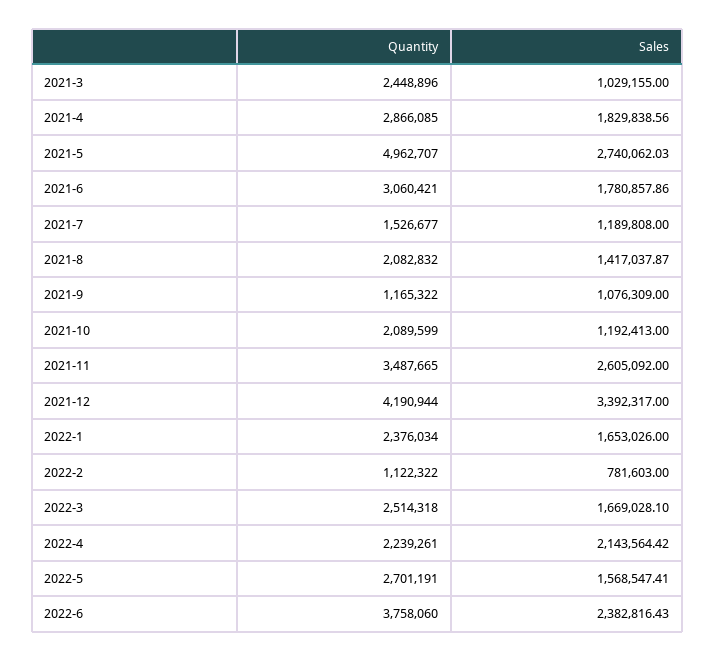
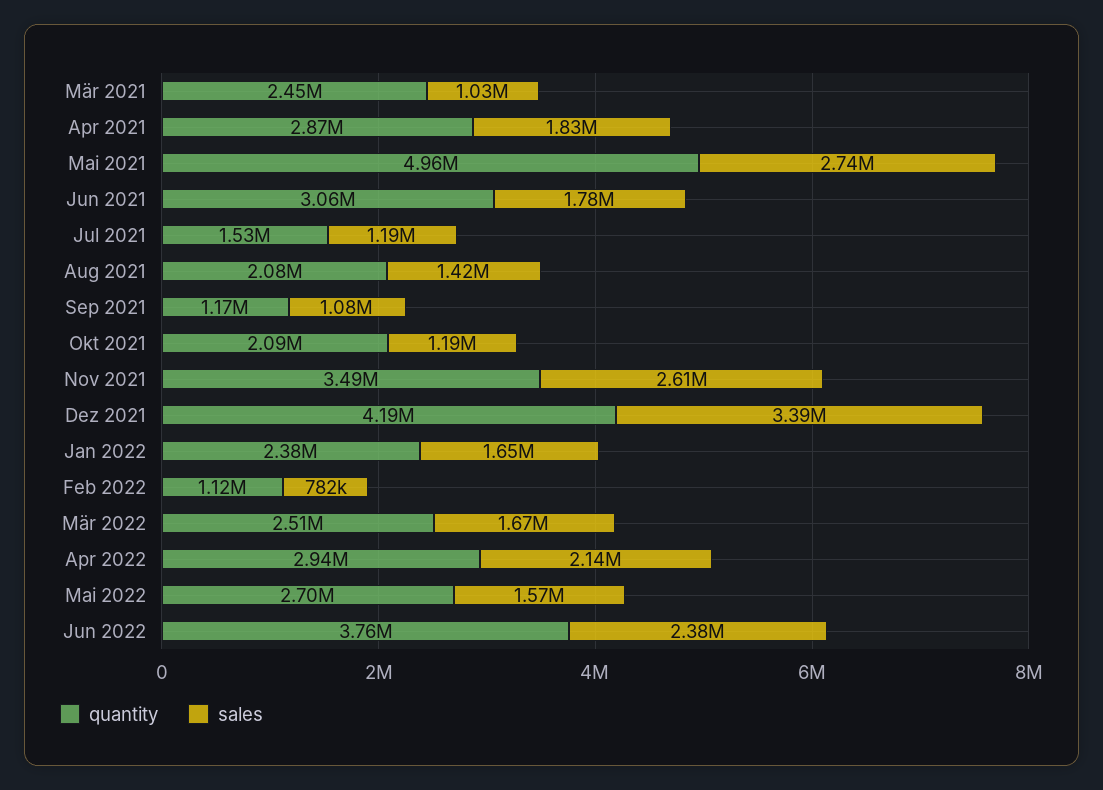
  {
    "Quantity": {
      "2021-3": 2448896,
      "2021-4": 2866085,
      "2021-5": 4962707,
      "2021-6": 3060421,
      "2021-7": 1526677,
      "2021-8": 2082832,
      "2021-9": 1165322,
      "2021-10": 2089599,
      "2021-11": 3487665,
      "2021-12": 4190944,
      "2022-1": 2376034,
      "2022-2": 1122322,
      "2022-3": 2514318,
-     "2022-4": 2239261,
+     "2022-4": 2940000,
      "2022-5": 2701191,
      "2022-6": 3758060
    },
    "Sales": {
      "2021-3": 1029155,
      "2021-4": 1829838.56,
      "2021-5": 2740062.03,
      "2021-6": 1780857.86,
      "2021-7": 1189808,
      "2021-8": 1417037.87,
      "2021-9": 1076309,
      "2021-10": 1192413,
      "2021-11": 2605092,
      "2021-12": 3392317,
      "2022-1": 1653026,
      "2022-2": 781603,
      "2022-3": 1669028.1,
      "2022-4": 2143564.42,
      "2022-5": 1568547.41,
      "2022-6": 2382816.43
    }
  }

